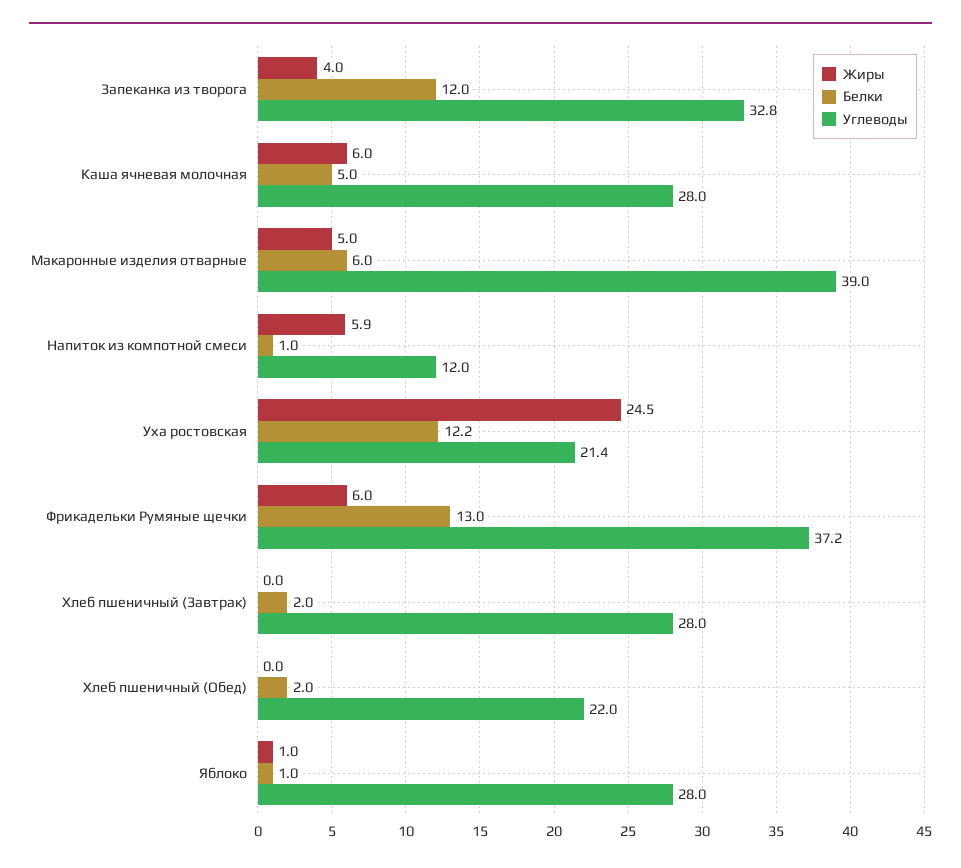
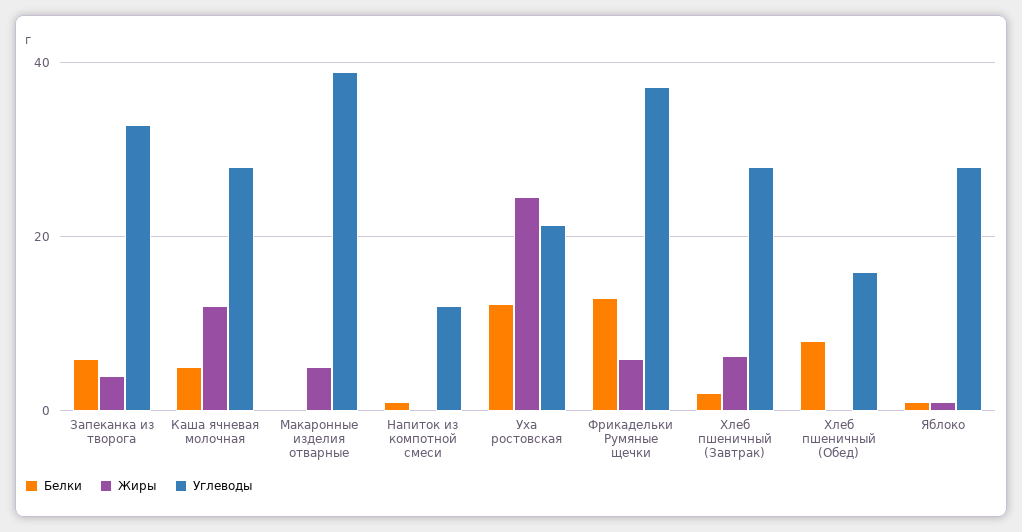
  {
    "Жиры": {
      "Запеканка из творога": 4,
-     "Каша ячневая молочная": 6,
+     "Каша ячневая молочная": 12,
      "Макаронные изделия отварные": 5,
-     "Напиток из компотной смеси": 5.9,
+     "Напиток из компотной смеси": 0,
      "Уха ростовская": 24.5,
      "Фрикадельки Румяные щечки": 6,
-     "Хлеб пшеничный (Завтрак)": 0,
+     "Хлеб пшеничный (Завтрак)": 6,
      "Хлеб пшеничный (Обед)": 0,
      "Яблоко": 1
    },
    "Белки": {
-     "Запеканка из творога": 12,
+     "Запеканка из творога": 6,
      "Каша ячневая молочная": 5,
-     "Макаронные изделия отварные": 6,
+     "Макаронные изделия отварные": 0,
      "Напиток из компотной смеси": 1,
      "Уха ростовская": 12.2,
      "Фрикадельки Румяные щечки": 13,
      "Хлеб пшеничный (Завтрак)": 2,
-     "Хлеб пшеничный (Обед)": 2,
+     "Хлеб пшеничный (Обед)": 8,
      "Яблоко": 1
    },
    "Углеводы": {
      "Запеканка из творога": 32.8,
      "Каша ячневая молочная": 28,
      "Макаронные изделия отварные": 39,
      "Напиток из компотной смеси": 12,
      "Уха ростовская": 21.4,
      "Фрикадельки Румяные щечки": 37.2,
      "Хлеб пшеничный (Завтрак)": 28,
-     "Хлеб пшеничный (Обед)": 22,
+     "Хлеб пшеничный (Обед)": 16,
      "Яблоко": 28
    }
  }

